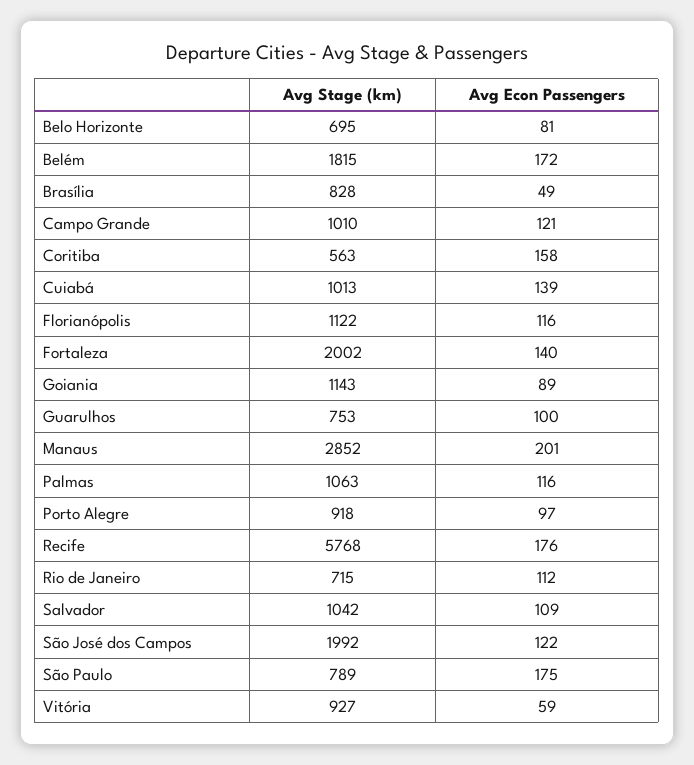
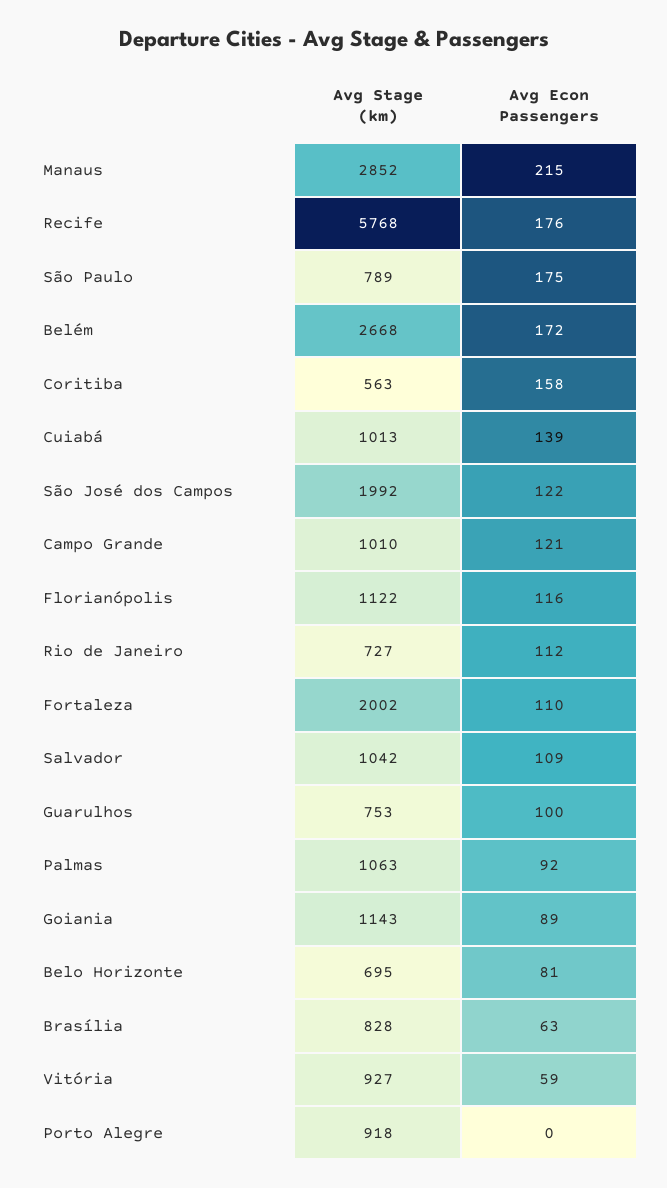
  {
    "Avg Stage (km)": {
      "Belo Horizonte": 695,
-     "Belém": 1815,
+     "Belém": 2668,
      "Brasília": 828,
      "Campo Grande": 1010,
      "Coritiba": 563,
      "Cuiabá": 1013,
      "Florianópolis": 1122,
      "Fortaleza": 2002,
      "Goiania": 1143,
      "Guarulhos": 753,
      "Manaus": 2852,
      "Palmas": 1063,
      "Porto Alegre": 918,
      "Recife": 5768,
-     "Rio de Janeiro": 715,
+     "Rio de Janeiro": 727,
      "Salvador": 1042,
      "São José dos Campos": 1992,
      "São Paulo": 789,
      "Vitória": 927
    },
    "Avg Econ Passengers": {
      "Belo Horizonte": 81,
      "Belém": 172,
-     "Brasília": 49,
+     "Brasília": 63,
      "Campo Grande": 121,
      "Coritiba": 158,
      "Cuiabá": 139,
      "Florianópolis": 116,
-     "Fortaleza": 140,
+     "Fortaleza": 110,
      "Goiania": 89,
      "Guarulhos": 100,
-     "Manaus": 201,
+     "Manaus": 215,
-     "Palmas": 116,
+     "Palmas": 92,
-     "Porto Alegre": 97,
+     "Porto Alegre": 0,
      "Recife": 176,
      "Rio de Janeiro": 112,
      "Salvador": 109,
      "São José dos Campos": 122,
      "São Paulo": 175,
      "Vitória": 59
    }
  }

